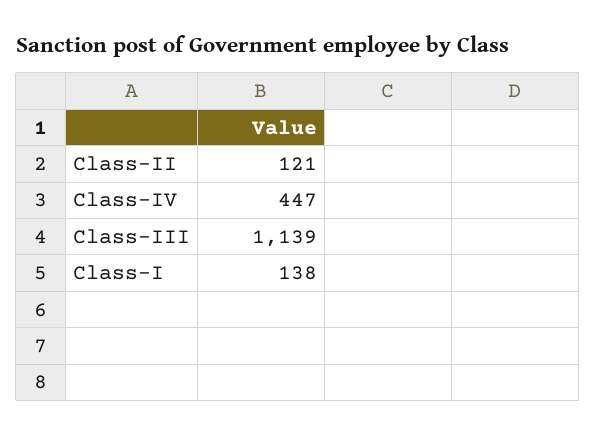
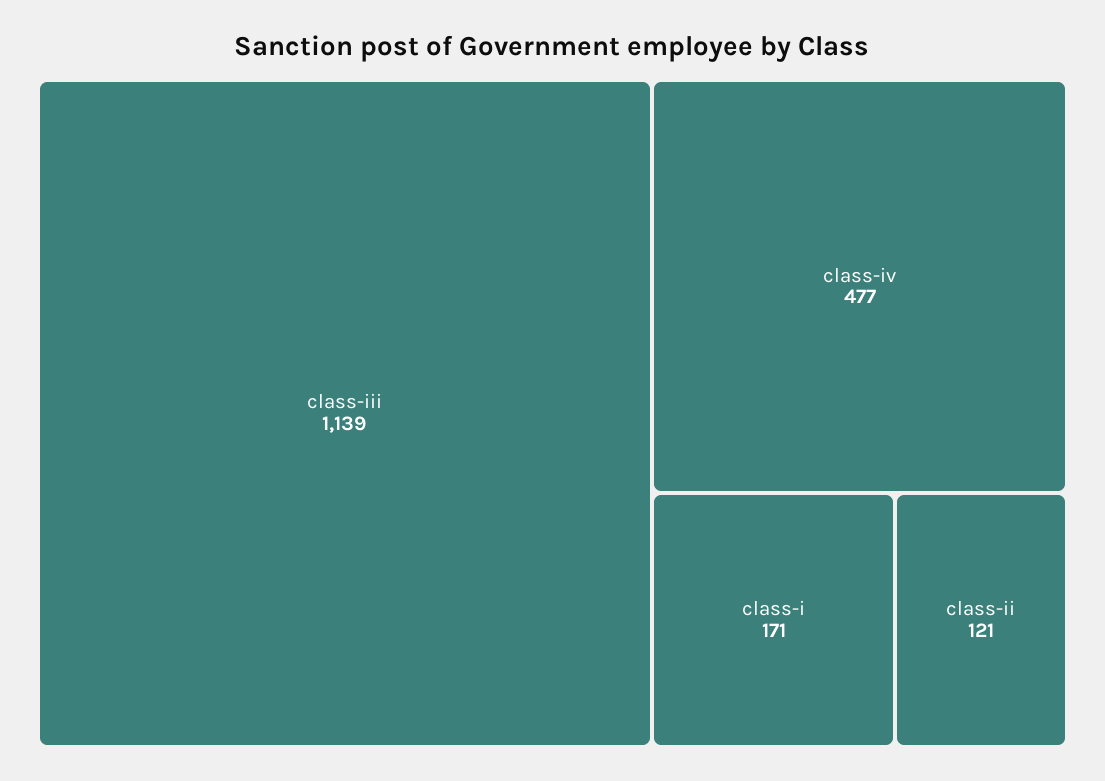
  {
    "Class-II": 121,
-   "Class-IV": 447,
+   "Class-IV": 477,
    "Class-III": 1139,
-   "Class-I": 138
+   "Class-I": 171
  }

